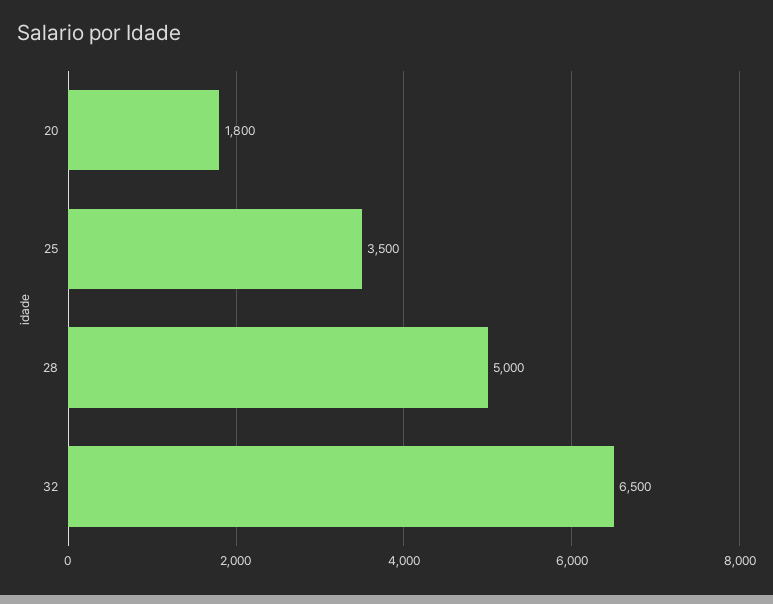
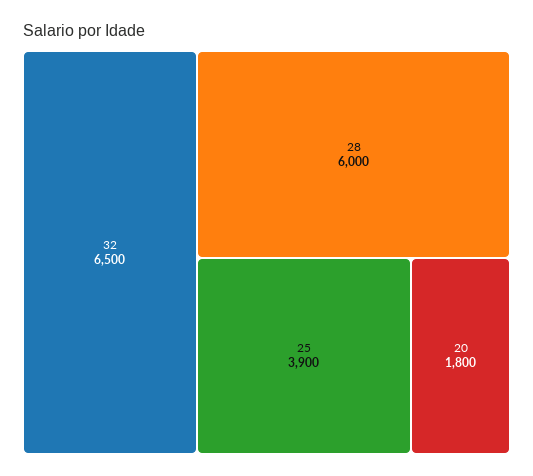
  {
    "20": 1800,
-   "25": 3500,
+   "25": 3900,
-   "28": 5000,
+   "28": 6000,
    "32": 6500
  }

